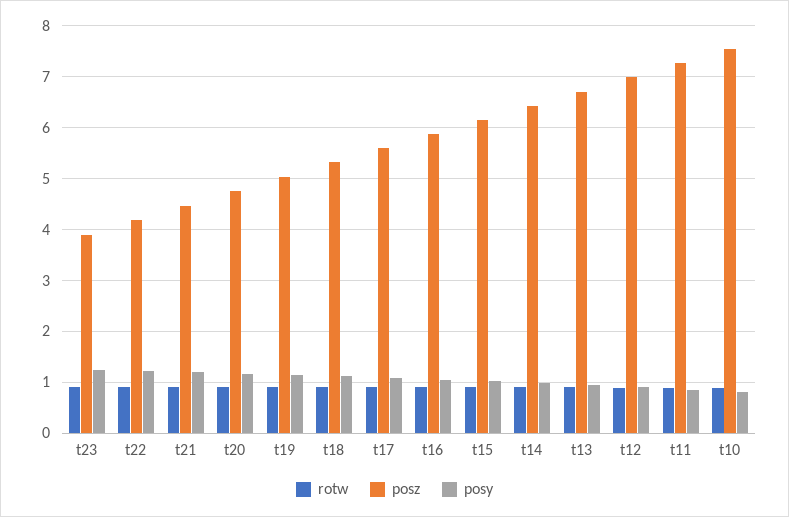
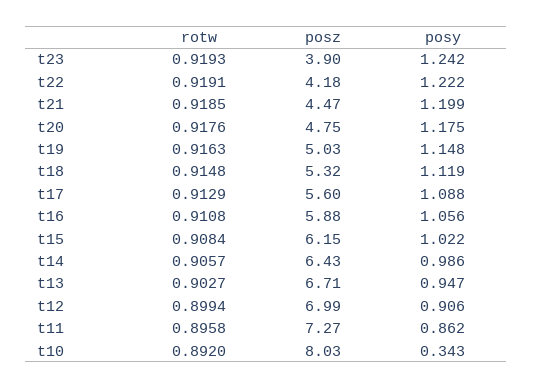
  {
    "rotw": {
      "t23": 0.9193,
      "t22": 0.9191,
      "t21": 0.9185,
      "t20": 0.9176,
      "t19": 0.9163,
      "t18": 0.9148,
      "t17": 0.9129,
      "t16": 0.9108,
      "t15": 0.9084,
      "t14": 0.9057,
      "t13": 0.9027,
      "t12": 0.8994,
      "t11": 0.8958,
      "t10": 0.892
    },
    "posz": {
      "t23": 3.9,
      "t22": 4.18,
      "t21": 4.47,
      "t20": 4.75,
      "t19": 5.03,
      "t18": 5.32,
      "t17": 5.6,
      "t16": 5.88,
      "t15": 6.15,
      "t14": 6.43,
      "t13": 6.71,
      "t12": 6.99,
      "t11": 7.27,
-     "t10": 7.6
+     "t10": 8.03
    },
    "posy": {
      "t23": 1.242,
      "t22": 1.222,
      "t21": 1.199,
      "t20": 1.175,
      "t19": 1.148,
      "t18": 1.119,
      "t17": 1.088,
      "t16": 1.056,
      "t15": 1.022,
      "t14": 0.986,
      "t13": 0.947,
      "t12": 0.906,
      "t11": 0.862,
-     "t10": 0.8
+     "t10": 0.343
    }
  }

